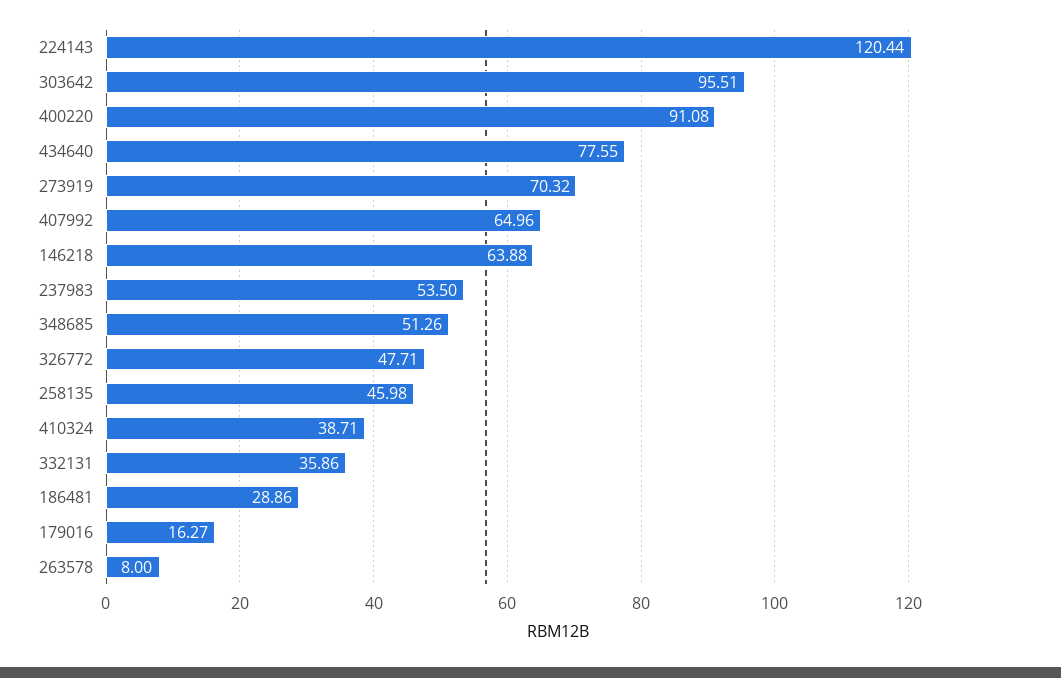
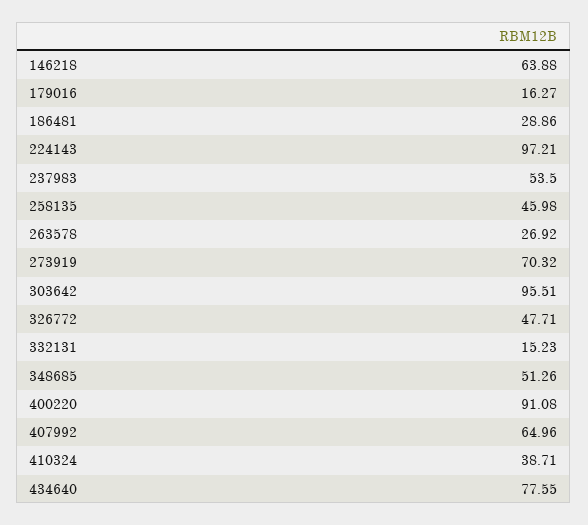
  {
-   "224143": 120.44,
+   "224143": 97.21,
    "303642": 95.51,
    "400220": 91.08,
    "434640": 77.55,
    "273919": 70.32,
    "407992": 64.96,
    "146218": 63.88,
    "237983": 53.5,
    "348685": 51.26,
    "326772": 47.71,
    "258135": 45.98,
    "410324": 38.71,
-   "332131": 35.86,
+   "332131": 15.23,
    "186481": 28.86,
    "179016": 16.27,
-   "263578": 8
+   "263578": 26.92
  }

